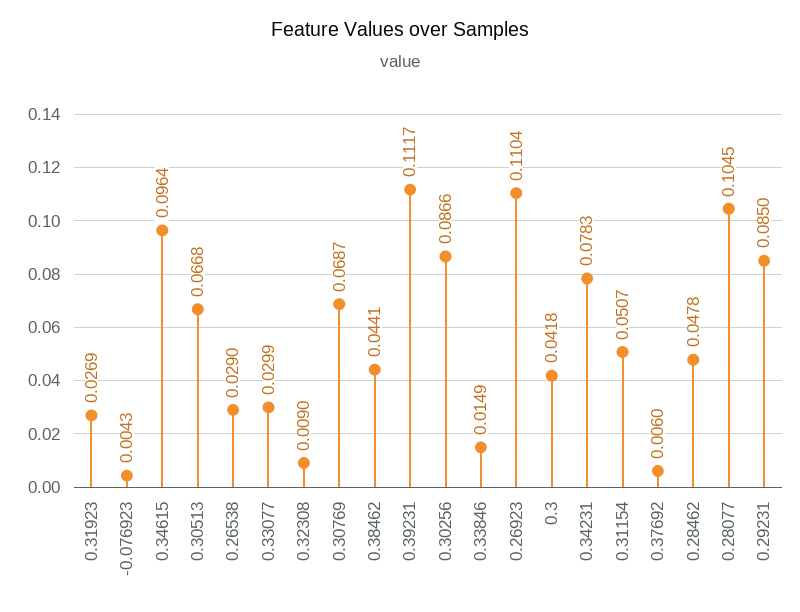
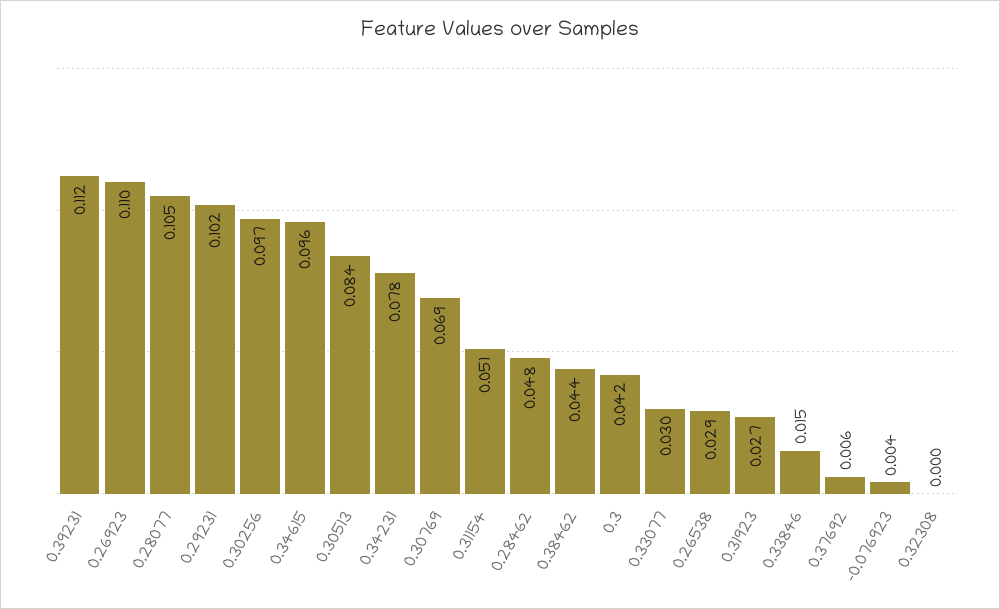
  {
    "0.31923": 0.0269,
    "-0.076923": 0.0043,
    "0.34615": 0.0964,
-   "0.30513": 0.0668,
+   "0.30513": 0.084,
    "0.26538": 0.029,
    "0.33077": 0.0299,
-   "0.32308": 0.009,
+   "0.32308": 0,
    "0.30769": 0.0687,
    "0.38462": 0.0441,
    "0.39231": 0.1117,
-   "0.30256": 0.0866,
+   "0.30256": 0.097,
    "0.33846": 0.0149,
    "0.26923": 0.1104,
    "0.3": 0.0418,
    "0.34231": 0.0783,
    "0.31154": 0.0507,
    "0.37692": 0.006,
    "0.28462": 0.0478,
    "0.28077": 0.1045,
-   "0.29231": 0.085
+   "0.29231": 0.102
  }

